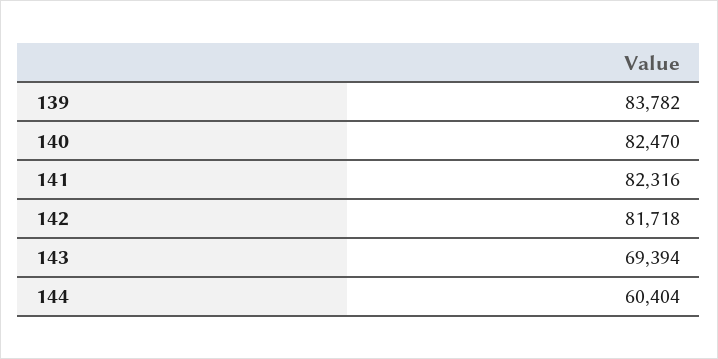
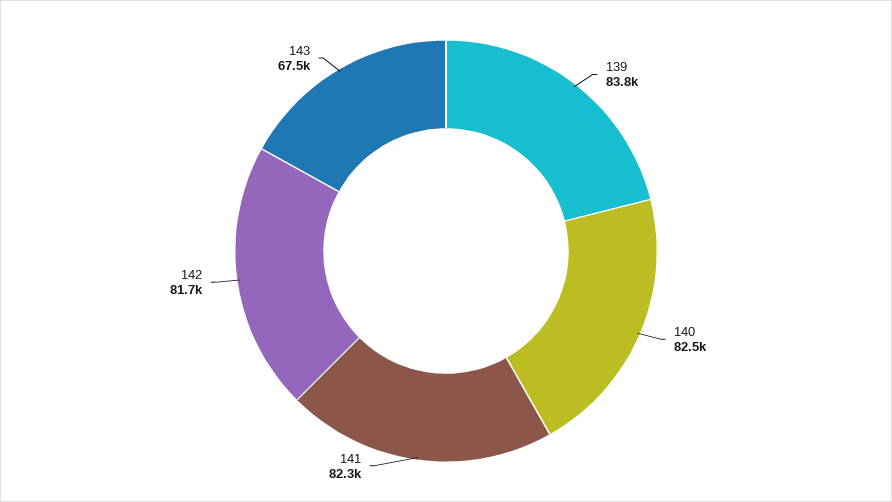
  {
    "139": 83782,
    "140": 82470,
    "141": 82316,
    "142": 81718,
-   "143": 69394,
+   "143": 67500
-   "144": 60404
  }

